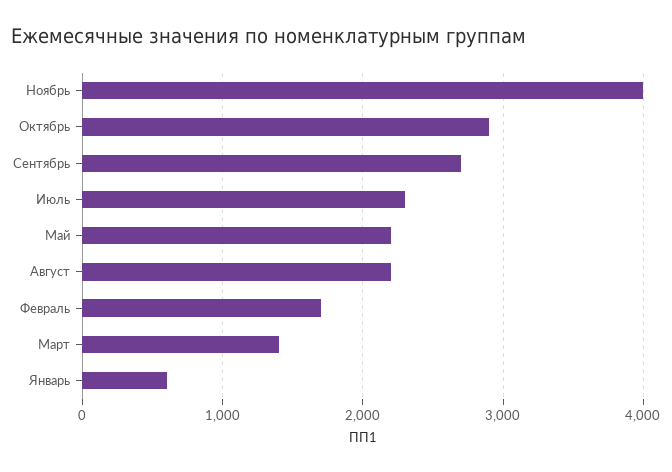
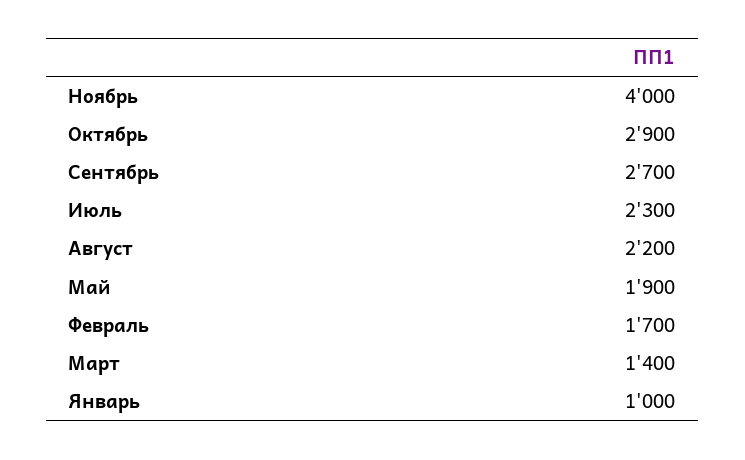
  {
    "Ноябрь": 4000,
    "Октябрь": 2900,
    "Сентябрь": 2700,
    "Июль": 2300,
-   "Май": 2200,
+   "Май": 1900,
    "Август": 2200,
    "Февраль": 1700,
    "Март": 1400,
-   "Январь": 600
+   "Январь": 1000
  }

